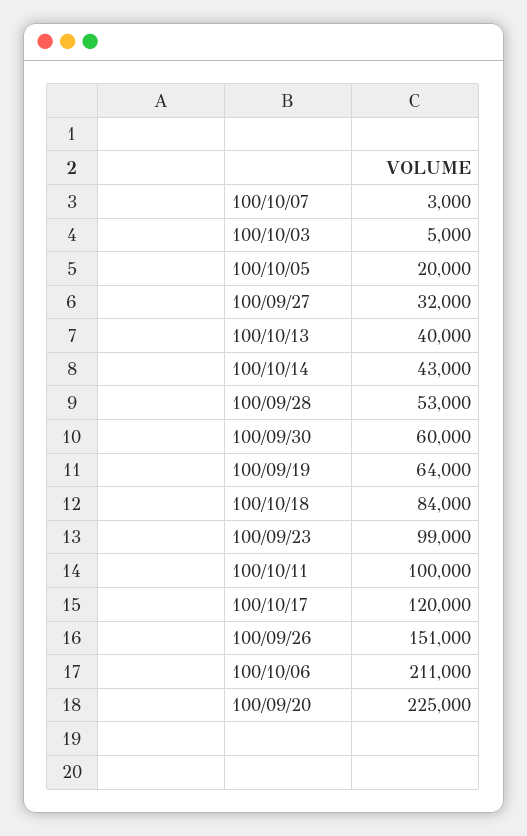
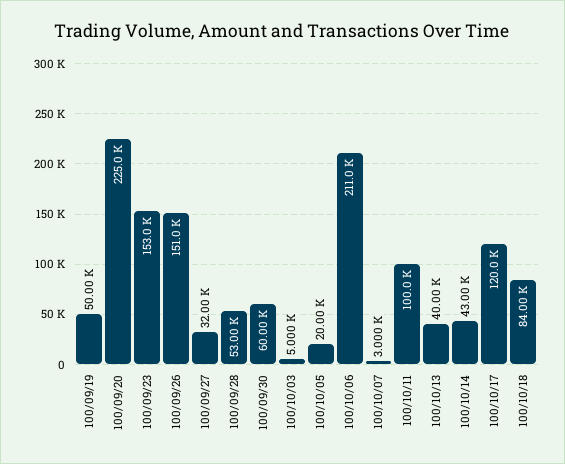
  {
    "100/10/07": 3000,
    "100/10/03": 5000,
    "100/10/05": 20000,
    "100/09/27": 32000,
    "100/10/13": 40000,
    "100/10/14": 43000,
    "100/09/28": 53000,
    "100/09/30": 60000,
-   "100/09/19": 64000,
+   "100/09/19": 50000,
    "100/10/18": 84000,
-   "100/09/23": 99000,
+   "100/09/23": 153000,
    "100/10/11": 100000,
    "100/10/17": 120000,
    "100/09/26": 151000,
    "100/10/06": 211000,
    "100/09/20": 225000
  }

